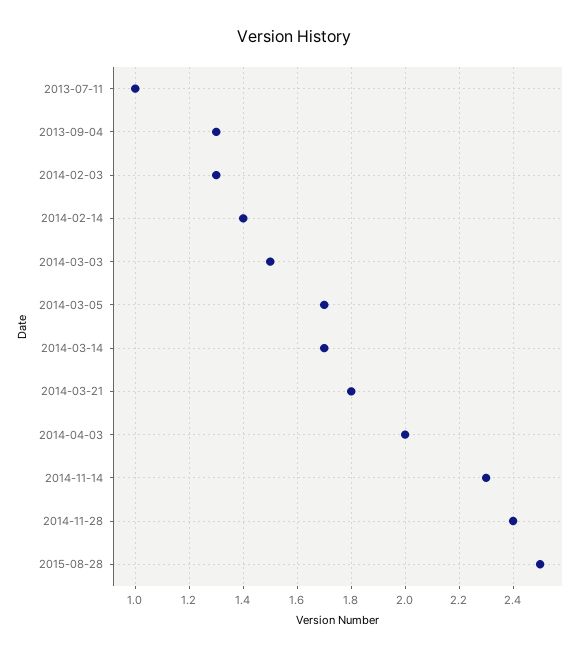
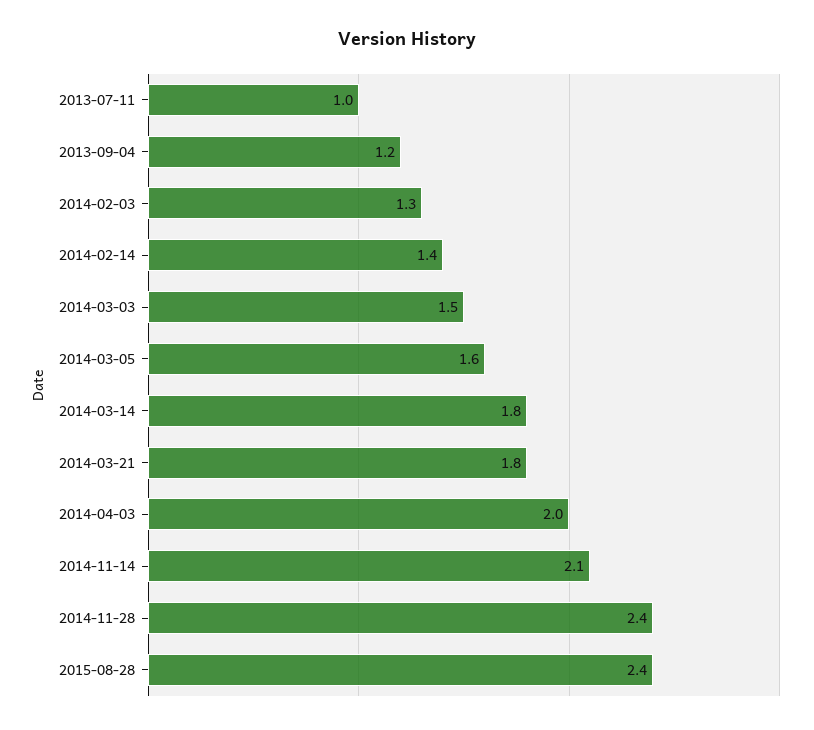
  {
    "2013-07-11": 1,
-   "2013-09-04": 1.3,
+   "2013-09-04": 1.2,
    "2014-02-03": 1.3,
    "2014-02-14": 1.4,
    "2014-03-03": 1.5,
-   "2014-03-05": 1.7,
+   "2014-03-05": 1.6,
-   "2014-03-14": 1.7,
+   "2014-03-14": 1.8,
    "2014-03-21": 1.8,
    "2014-04-03": 2,
-   "2014-11-14": 2.3,
+   "2014-11-14": 2.1,
    "2014-11-28": 2.4,
-   "2015-08-28": 2.5
+   "2015-08-28": 2.4
  }

